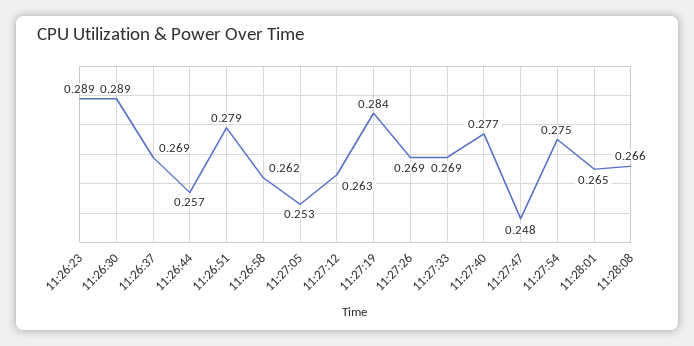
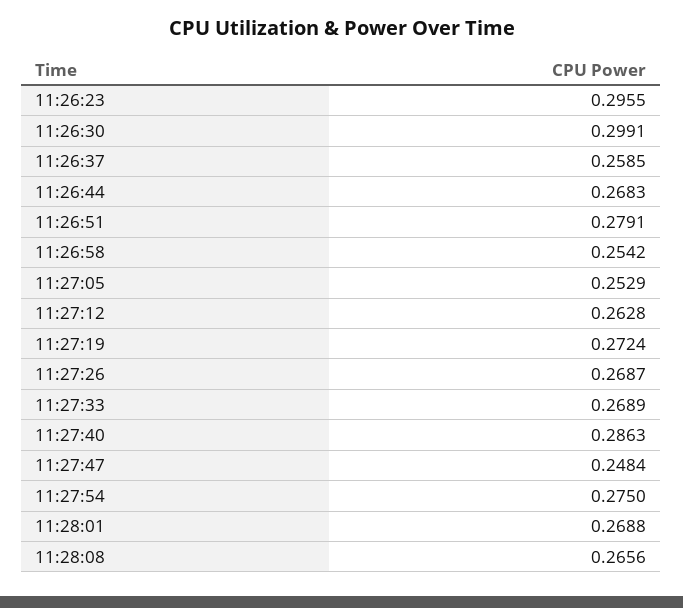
  {
-   "11:26:23": 0.289,
+   "11:26:23": 0.2955,
-   "11:26:30": 0.289,
+   "11:26:30": 0.2991,
-   "11:26:37": 0.269,
+   "11:26:37": 0.2585,
-   "11:26:44": 0.257,
+   "11:26:44": 0.2683,
    "11:26:51": 0.2791,
-   "11:26:58": 0.262,
+   "11:26:58": 0.2542,
    "11:27:05": 0.2529,
    "11:27:12": 0.2628,
-   "11:27:19": 0.284,
+   "11:27:19": 0.2724,
    "11:27:26": 0.2687,
    "11:27:33": 0.2689,
-   "11:27:40": 0.277,
+   "11:27:40": 0.2863,
    "11:27:47": 0.2484,
    "11:27:54": 0.275,
-   "11:28:01": 0.265,
+   "11:28:01": 0.2688,
    "11:28:08": 0.2656
  }

